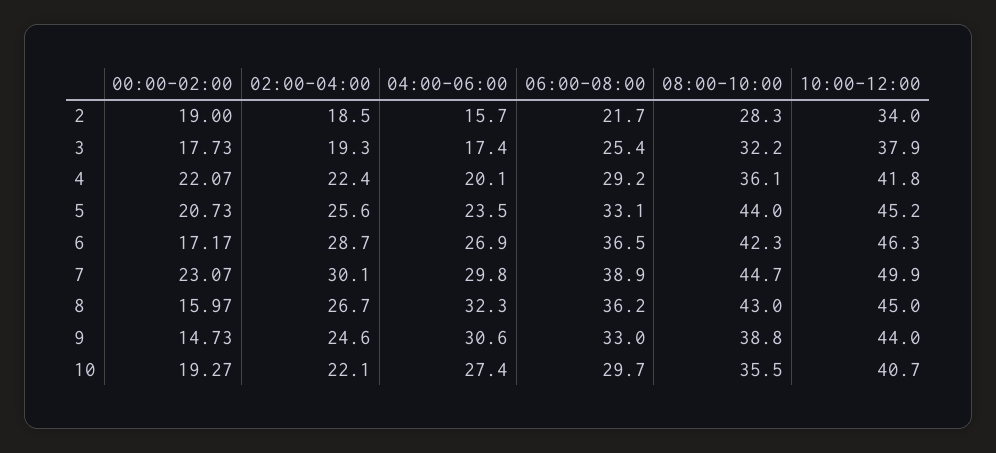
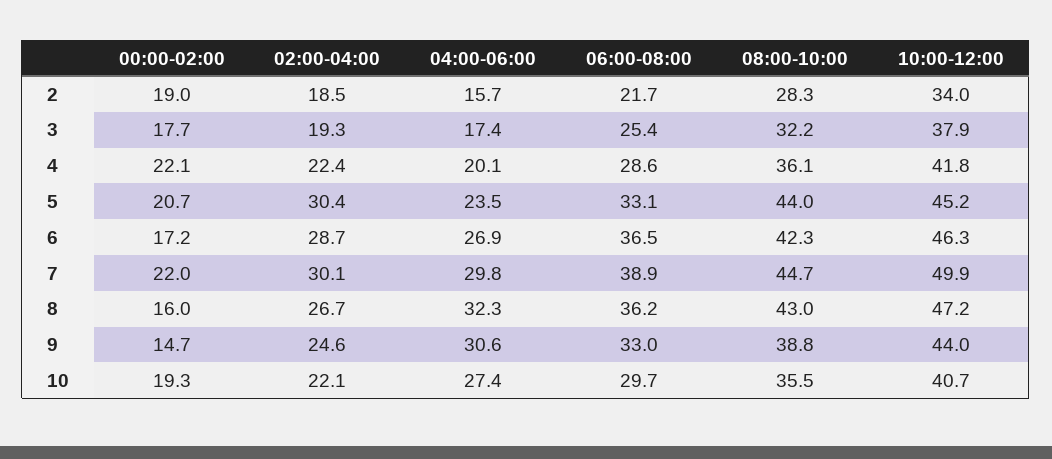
  {
    "00:00-02:00": {
      "2": 19,
      "3": 17.73,
      "4": 22.07,
      "5": 20.73,
      "6": 17.17,
-     "7": 23.07,
+     "7": 22,
      "8": 15.97,
      "9": 14.73,
      "10": 19.27
    },
    "02:00-04:00": {
      "2": 18.5,
      "3": 19.3,
      "4": 22.4,
-     "5": 25.6,
+     "5": 30.4,
      "6": 28.7,
      "7": 30.1,
      "8": 26.7,
      "9": 24.6,
      "10": 22.1
    },
    "04:00-06:00": {
      "2": 15.7,
      "3": 17.4,
      "4": 20.1,
      "5": 23.5,
      "6": 26.9,
      "7": 29.8,
      "8": 32.3,
      "9": 30.6,
      "10": 27.4
    },
    "06:00-08:00": {
      "2": 21.7,
      "3": 25.4,
-     "4": 29.2,
+     "4": 28.6,
      "5": 33.1,
      "6": 36.5,
      "7": 38.9,
      "8": 36.2,
      "9": 33,
      "10": 29.7
    },
    "08:00-10:00": {
      "2": 28.3,
      "3": 32.2,
      "4": 36.1,
      "5": 44,
      "6": 42.3,
      "7": 44.7,
      "8": 43,
      "9": 38.8,
      "10": 35.5
    },
    "10:00-12:00": {
      "2": 34,
      "3": 37.9,
      "4": 41.8,
      "5": 45.2,
      "6": 46.3,
      "7": 49.9,
-     "8": 45,
+     "8": 47.2,
      "9": 44,
      "10": 40.7
    }
  }

